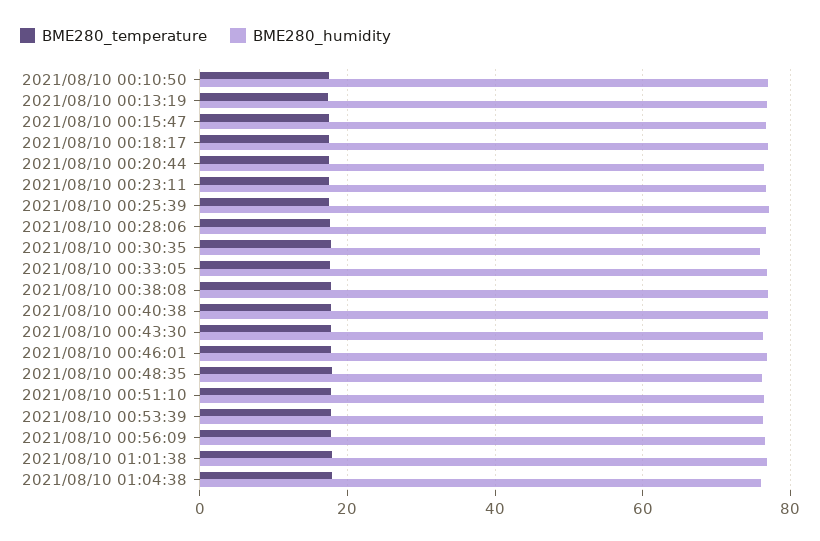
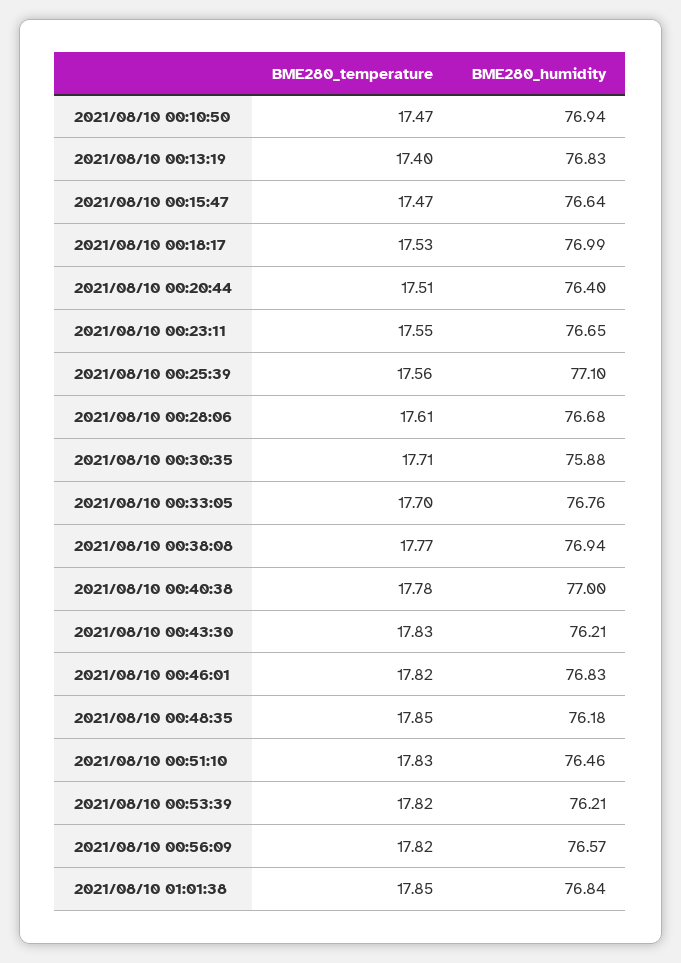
  {
    "BME280_temperature": {
      "2021/08/10 00:10:50": 17.47,
      "2021/08/10 00:13:19": 17.4,
      "2021/08/10 00:15:47": 17.47,
      "2021/08/10 00:18:17": 17.53,
      "2021/08/10 00:20:44": 17.51,
      "2021/08/10 00:23:11": 17.55,
      "2021/08/10 00:25:39": 17.56,
      "2021/08/10 00:28:06": 17.61,
      "2021/08/10 00:30:35": 17.71,
      "2021/08/10 00:33:05": 17.7,
      "2021/08/10 00:38:08": 17.77,
      "2021/08/10 00:40:38": 17.78,
      "2021/08/10 00:43:30": 17.83,
      "2021/08/10 00:46:01": 17.82,
      "2021/08/10 00:48:35": 17.85,
      "2021/08/10 00:51:10": 17.83,
      "2021/08/10 00:53:39": 17.82,
      "2021/08/10 00:56:09": 17.82,
-     "2021/08/10 01:01:38": 17.85,
+     "2021/08/10 01:01:38": 17.85
-     "2021/08/10 01:04:38": 18
    },
    "BME280_humidity": {
      "2021/08/10 00:10:50": 76.94,
      "2021/08/10 00:13:19": 76.83,
      "2021/08/10 00:15:47": 76.64,
      "2021/08/10 00:18:17": 76.99,
      "2021/08/10 00:20:44": 76.4,
      "2021/08/10 00:23:11": 76.65,
      "2021/08/10 00:25:39": 77.1,
      "2021/08/10 00:28:06": 76.68,
      "2021/08/10 00:30:35": 75.88,
      "2021/08/10 00:33:05": 76.76,
      "2021/08/10 00:38:08": 76.94,
      "2021/08/10 00:40:38": 77,
      "2021/08/10 00:43:30": 76.21,
      "2021/08/10 00:46:01": 76.83,
      "2021/08/10 00:48:35": 76.18,
      "2021/08/10 00:51:10": 76.46,
      "2021/08/10 00:53:39": 76.21,
      "2021/08/10 00:56:09": 76.57,
-     "2021/08/10 01:01:38": 76.84,
+     "2021/08/10 01:01:38": 76.84
-     "2021/08/10 01:04:38": 76
    }
  }

